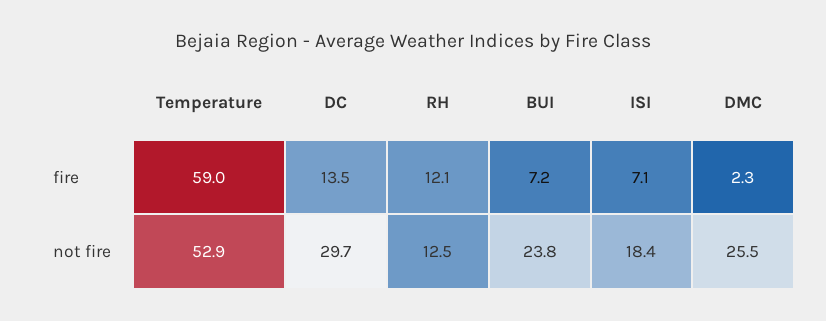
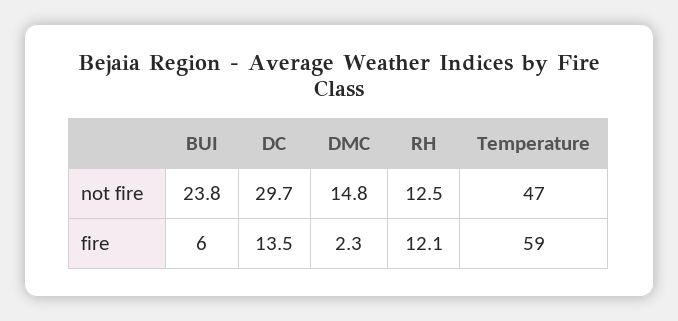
  {
    "Temperature": {
      "fire": 59,
-     "not fire": 52.9
+     "not fire": 47
    },
    "DC": {
      "fire": 13.5,
      "not fire": 29.7
    },
    "RH": {
      "fire": 12.1,
      "not fire": 12.5
    },
    "BUI": {
-     "fire": 7.2,
+     "fire": 6,
      "not fire": 23.8
    },
-   "ISI": {
-     "fire": 7.1,
-     "not fire": 18.4
-   },
    "DMC": {
      "fire": 2.3,
-     "not fire": 25.5
+     "not fire": 14.8
    }
  }

